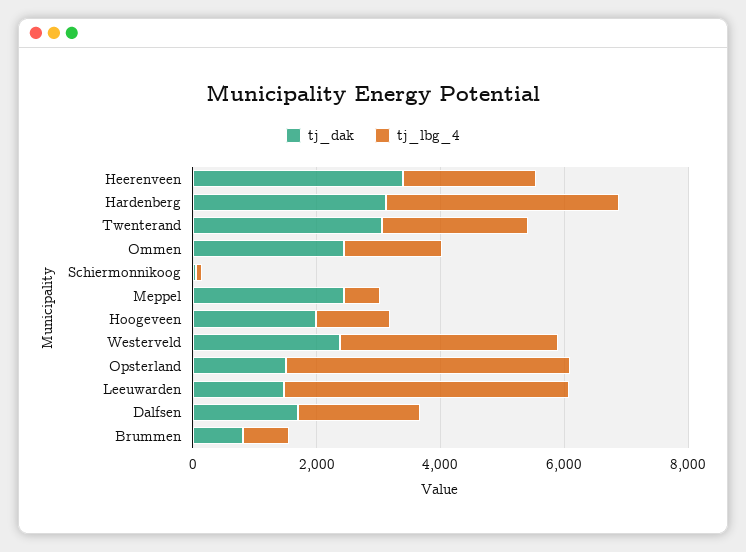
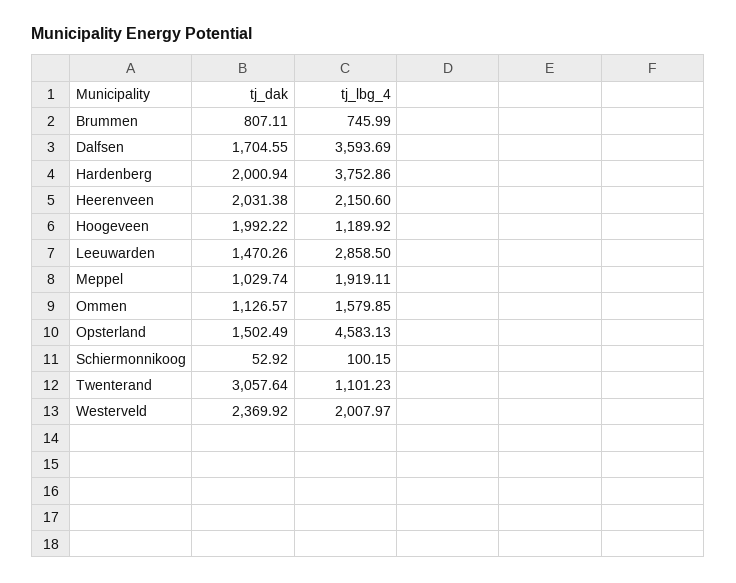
  {
    "tj_dak": {
-     "Heerenveen": 3500,
+     "Heerenveen": 2031.38,
-     "Hardenberg": 3000,
+     "Hardenberg": 2000.94,
      "Twenterand": 3057.64,
-     "Ommen": 2500,
+     "Ommen": 1126.57,
      "Schiermonnikoog": 52.92,
-     "Meppel": 2500,
+     "Meppel": 1029.74,
      "Hoogeveen": 1992.22,
      "Westerveld": 2369.92,
      "Opsterland": 1502.49,
      "Leeuwarden": 1470.26,
      "Dalfsen": 1704.55,
      "Brummen": 807.11
    },
    "tj_lbg_4": {
      "Heerenveen": 2150.6,
      "Hardenberg": 3752.86,
-     "Twenterand": 2500,
+     "Twenterand": 1101.23,
      "Ommen": 1579.85,
      "Schiermonnikoog": 100.15,
-     "Meppel": 500,
+     "Meppel": 1919.11,
      "Hoogeveen": 1189.92,
-     "Westerveld": 3500,
+     "Westerveld": 2007.97,
      "Opsterland": 4583.13,
-     "Leeuwarden": 4500,
+     "Leeuwarden": 2858.5,
-     "Dalfsen": 2000,
+     "Dalfsen": 3593.69,
      "Brummen": 745.99
    }
  }

